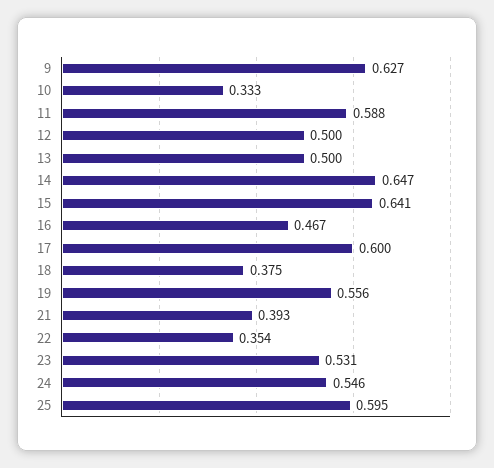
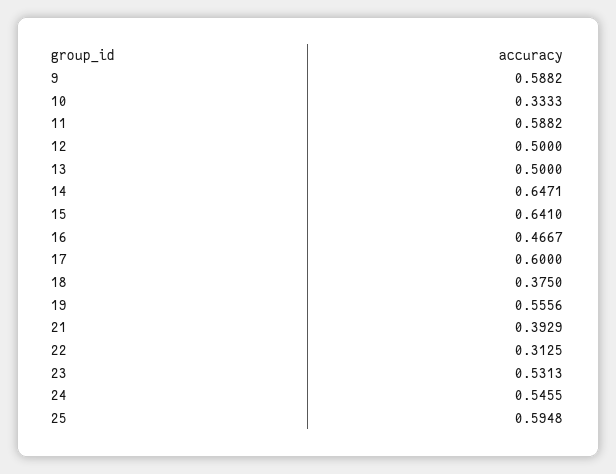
  {
-   "9": 0.627,
+   "9": 0.5882,
    "10": 0.3333,
    "11": 0.5882,
    "12": 0.5,
    "13": 0.5,
    "14": 0.6471,
    "15": 0.641,
    "16": 0.4667,
    "17": 0.6,
    "18": 0.375,
    "19": 0.5556,
    "21": 0.3929,
-   "22": 0.354,
+   "22": 0.3125,
    "23": 0.5313,
    "24": 0.5455,
    "25": 0.5948
  }

